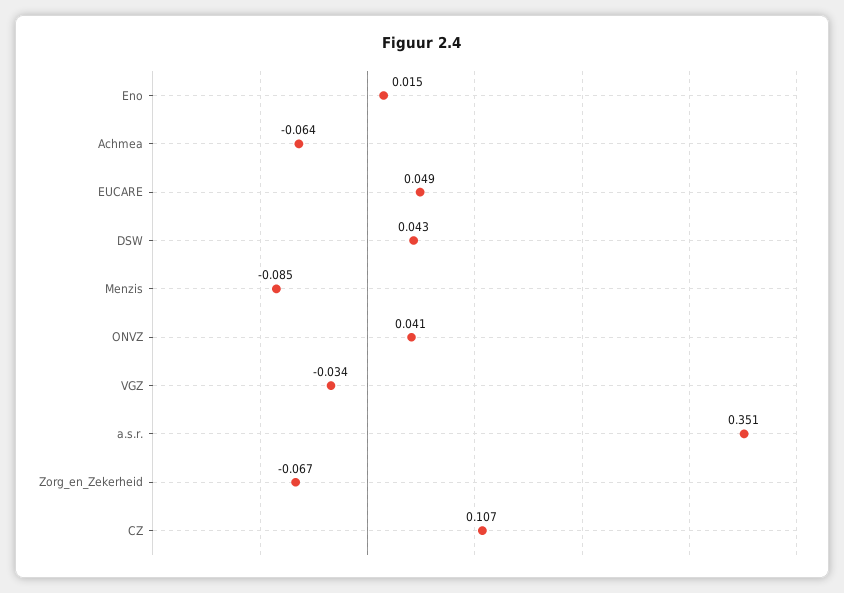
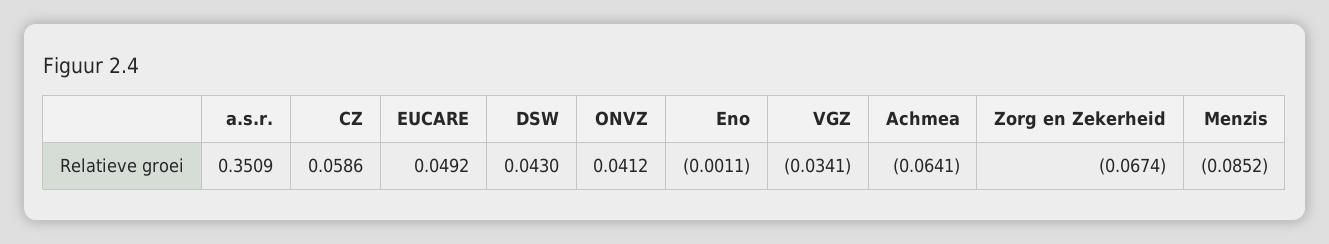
  {
-   "Eno": 0.015,
+   "Eno": -0.0011,
    "Achmea": -0.0641,
    "EUCARE": 0.0492,
    "DSW": 0.043,
    "Menzis": -0.0852,
    "ONVZ": 0.0412,
    "VGZ": -0.0341,
    "a.s.r.": 0.3509,
    "Zorg_en_Zekerheid": -0.0674,
-   "CZ": 0.107
+   "CZ": 0.0586
  }

